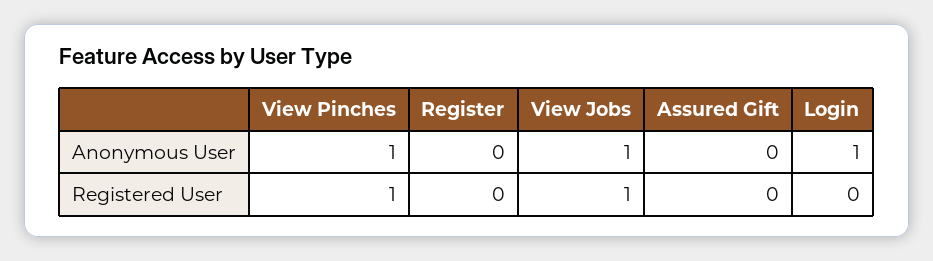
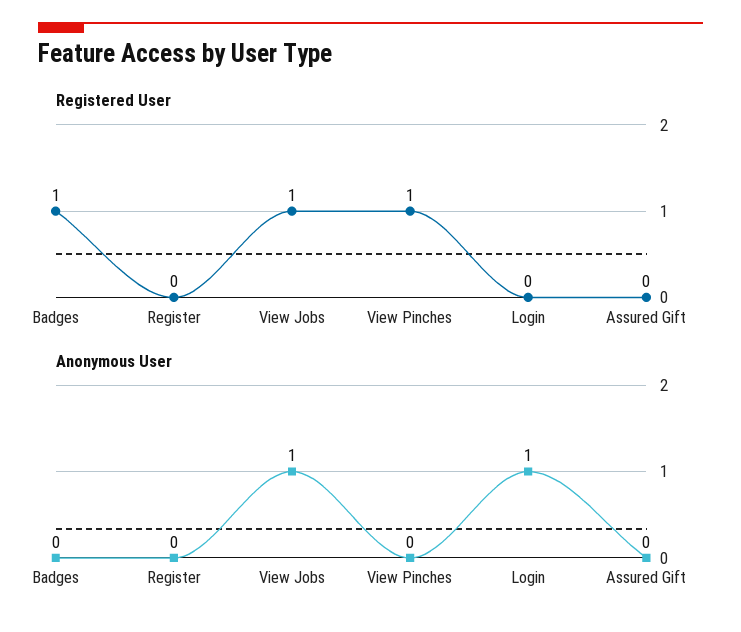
  {
    "Anonymous User": {
-     "View Pinches": 1,
+     "View Pinches": 0,
      "Register": 0,
      "View Jobs": 1,
      "Assured Gift": 0,
-     "Login": 1
+     "Login": 1,
+     "Badges": 0
    },
    "Registered User": {
      "View Pinches": 1,
      "Register": 0,
      "View Jobs": 1,
      "Assured Gift": 0,
-     "Login": 0
+     "Login": 0,
+     "Badges": 1
    }
  }

